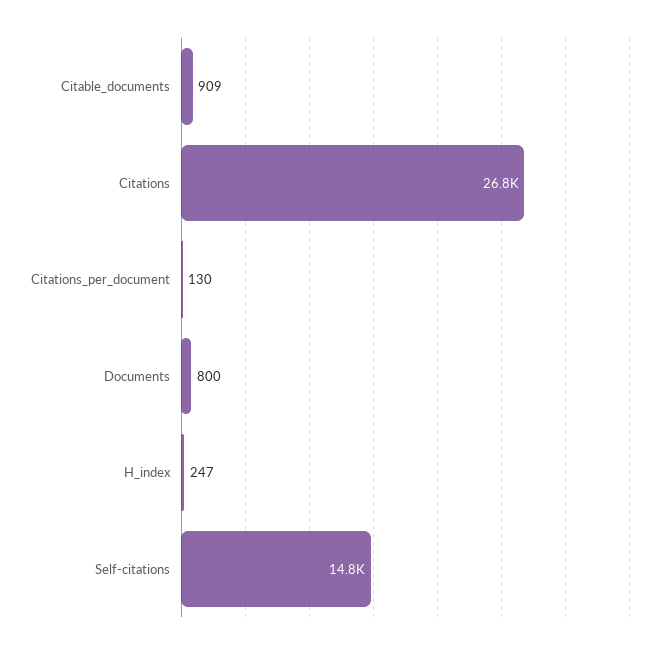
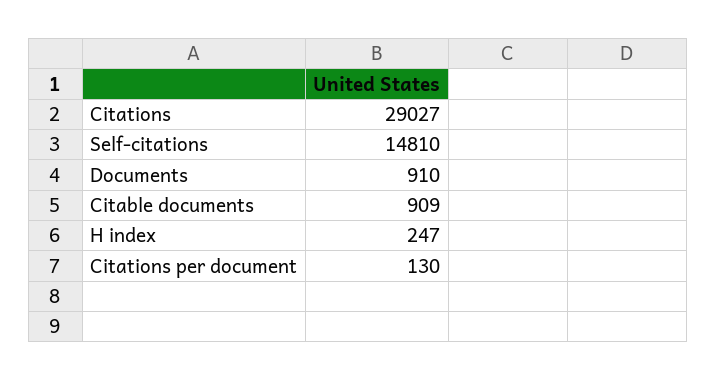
  {
    "Citable_documents": 909,
-   "Citations": 26800,
+   "Citations": 29027,
    "Citations_per_document": 130,
-   "Documents": 800,
+   "Documents": 910,
    "H_index": 247,
    "Self-citations": 14810
  }

